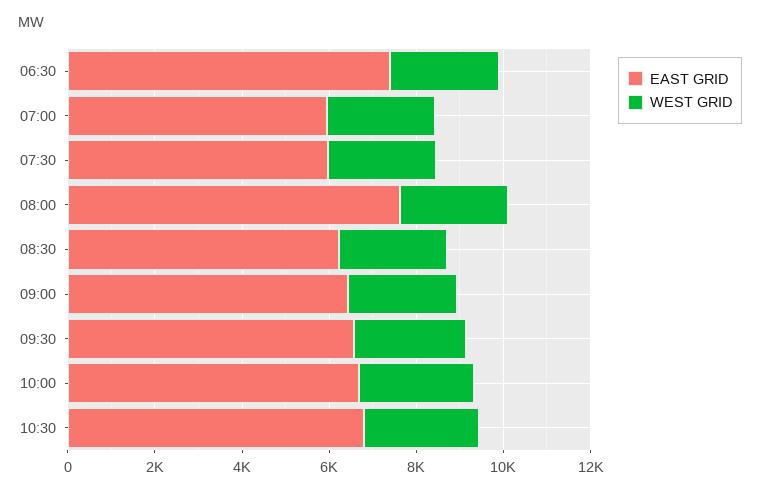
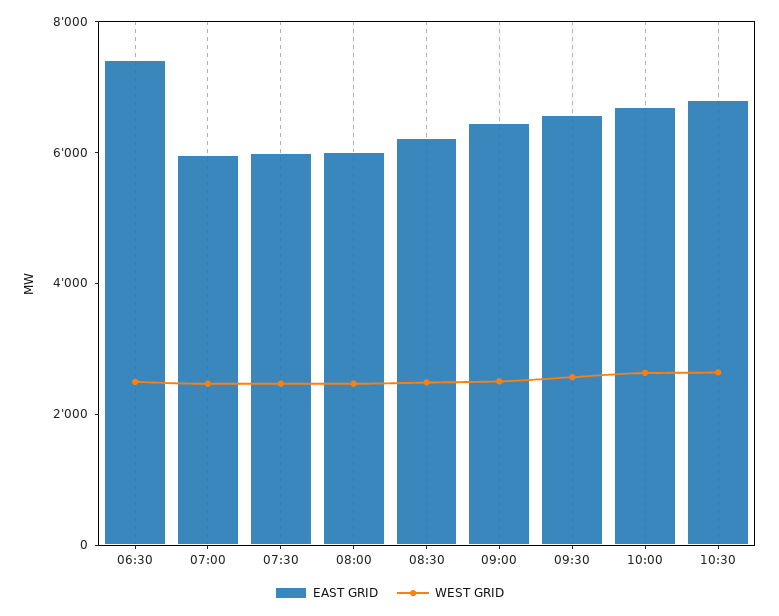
  {
    "EAST GRID": {
      "06:30": 7500,
      "07:00": 6000,
      "07:30": 6000,
-     "08:00": 7500,
+     "08:00": 6000,
      "08:30": 6000,
      "09:00": 6500,
      "09:30": 6500,
      "10:00": 6500,
      "10:30": 7000
    },
    "WEST GRID": {
      "06:30": 2500,
      "07:00": 2500,
      "07:30": 2500,
      "08:00": 2500,
      "08:30": 2500,
      "09:00": 2500,
      "09:30": 2500,
      "10:00": 2500,
      "10:30": 2500
    }
  }

